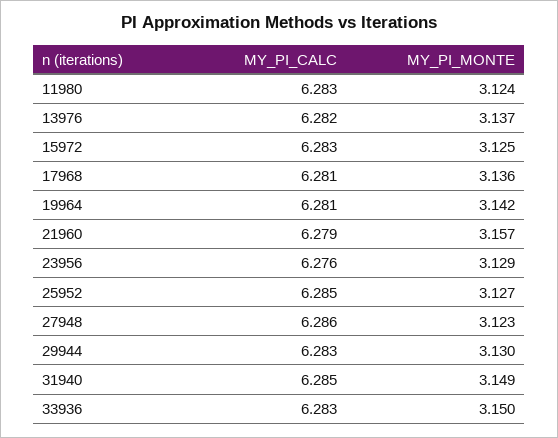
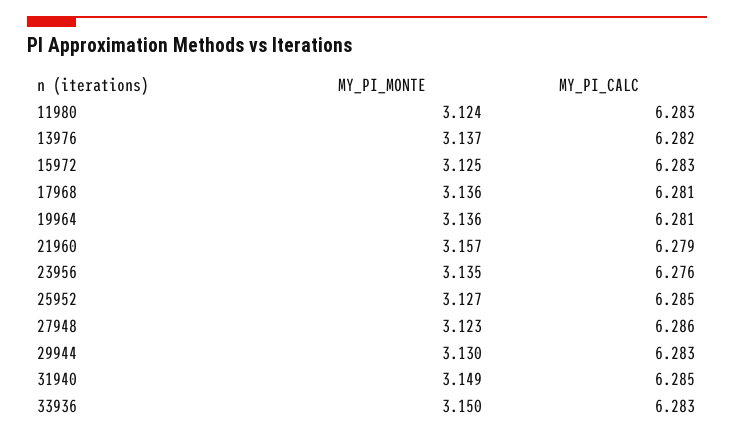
  {
    "MY_PI_CALC": {
      "11980": 6.283,
      "13976": 6.282,
      "15972": 6.283,
      "17968": 6.281,
      "19964": 6.281,
      "21960": 6.279,
      "23956": 6.276,
      "25952": 6.285,
      "27948": 6.286,
      "29944": 6.283,
      "31940": 6.285,
      "33936": 6.283
    },
    "MY_PI_MONTE": {
      "11980": 3.124,
      "13976": 3.137,
      "15972": 3.125,
      "17968": 3.136,
-     "19964": 3.142,
+     "19964": 3.136,
      "21960": 3.157,
-     "23956": 3.129,
+     "23956": 3.135,
      "25952": 3.127,
      "27948": 3.123,
      "29944": 3.13,
      "31940": 3.149,
      "33936": 3.15
    }
  }

